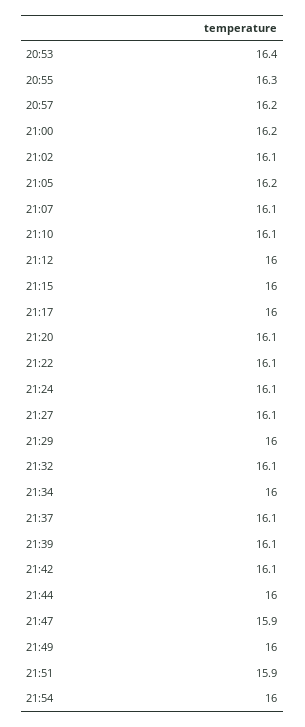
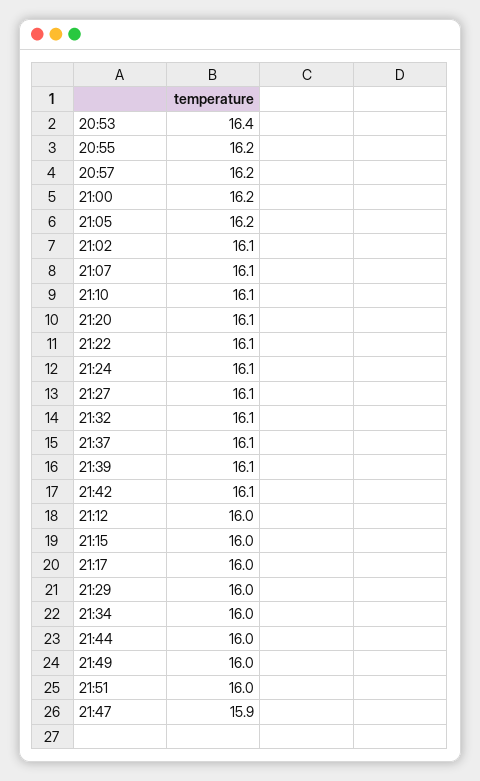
  {
    "20:53": 16.4,
-   "20:55": 16.3,
+   "20:55": 16.2,
    "20:57": 16.2,
    "21:00": 16.2,
    "21:02": 16.1,
    "21:05": 16.2,
    "21:07": 16.1,
    "21:10": 16.1,
    "21:12": 16,
    "21:15": 16,
    "21:17": 16,
    "21:20": 16.1,
    "21:22": 16.1,
    "21:24": 16.1,
    "21:27": 16.1,
    "21:29": 16,
    "21:32": 16.1,
    "21:34": 16,
    "21:37": 16.1,
    "21:39": 16.1,
    "21:42": 16.1,
    "21:44": 16,
    "21:47": 15.9,
    "21:49": 16,
-   "21:51": 15.9,
+   "21:51": 16
-   "21:54": 16
  }

